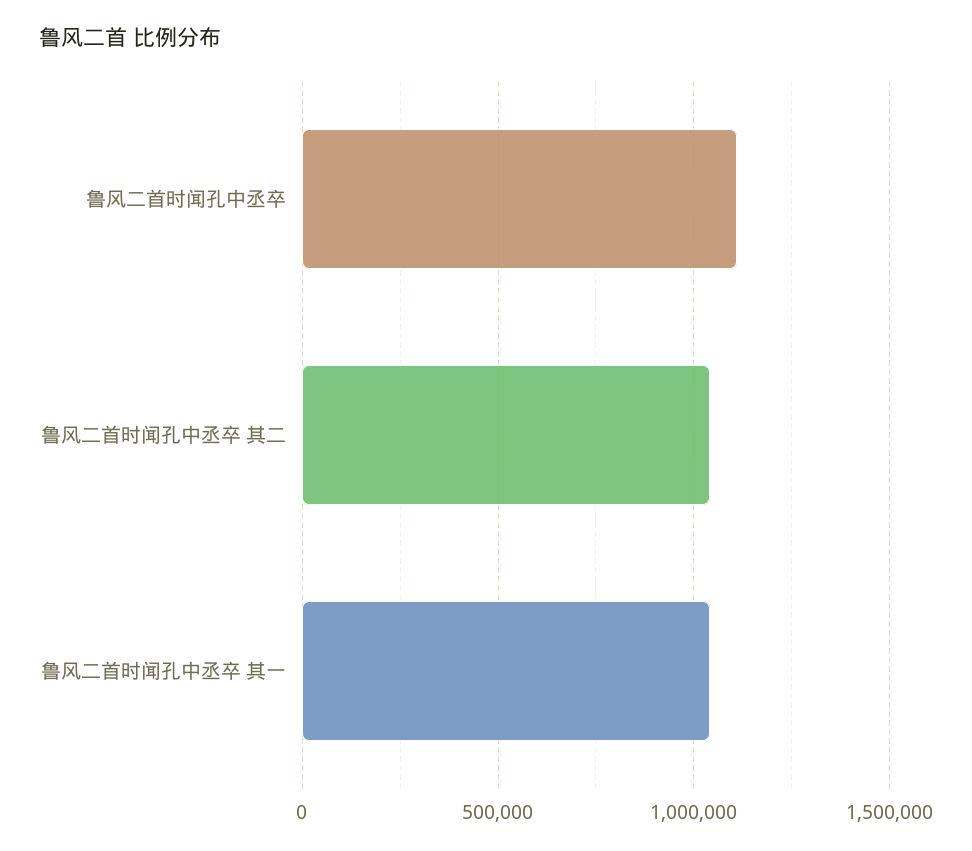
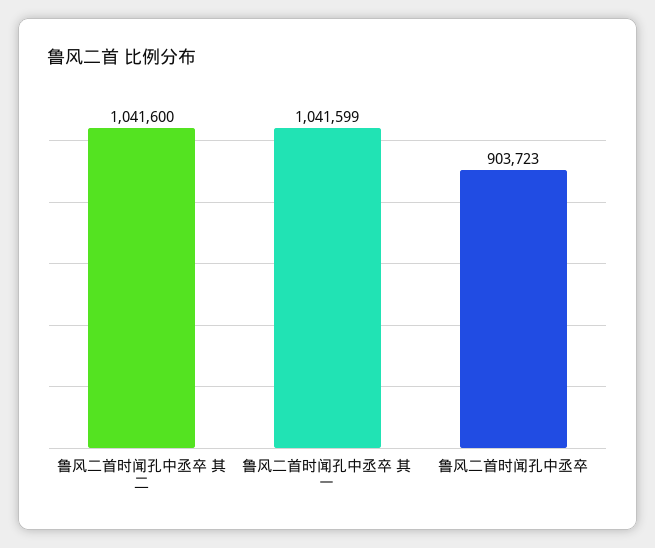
  {
-   "鲁风二首时闻孔中丞卒": 1100000,
+   "鲁风二首时闻孔中丞卒": 903723,
    "鲁风二首时闻孔中丞卒 其二": 1041600,
    "鲁风二首时闻孔中丞卒 其一": 1041599
  }

